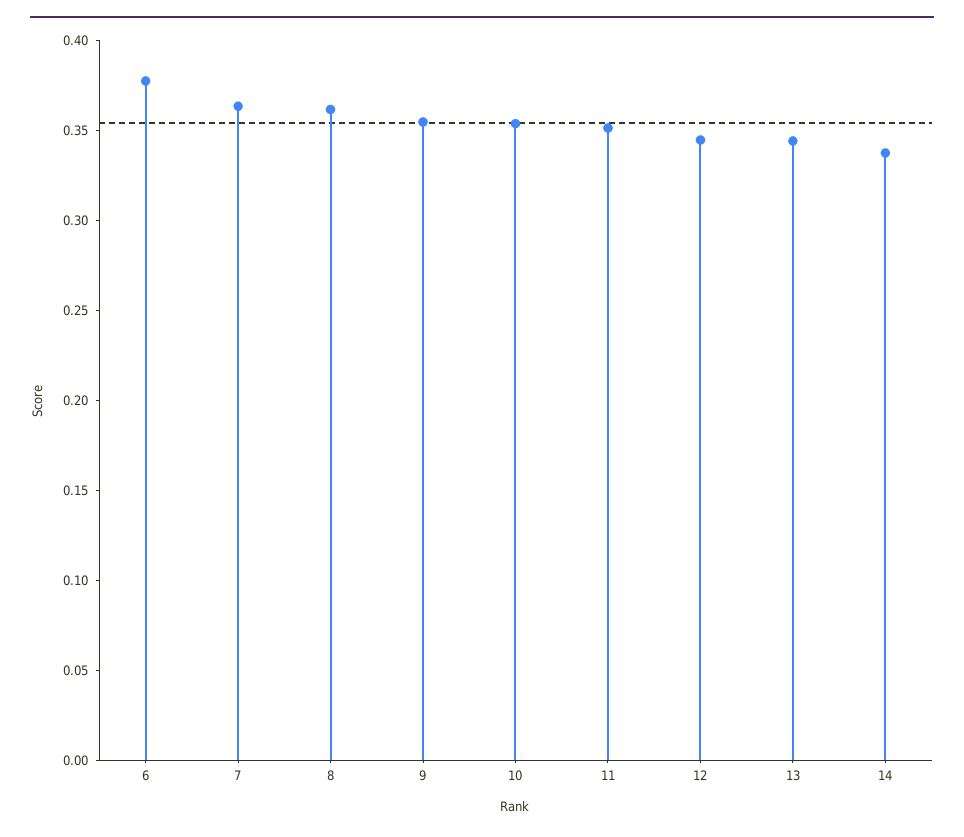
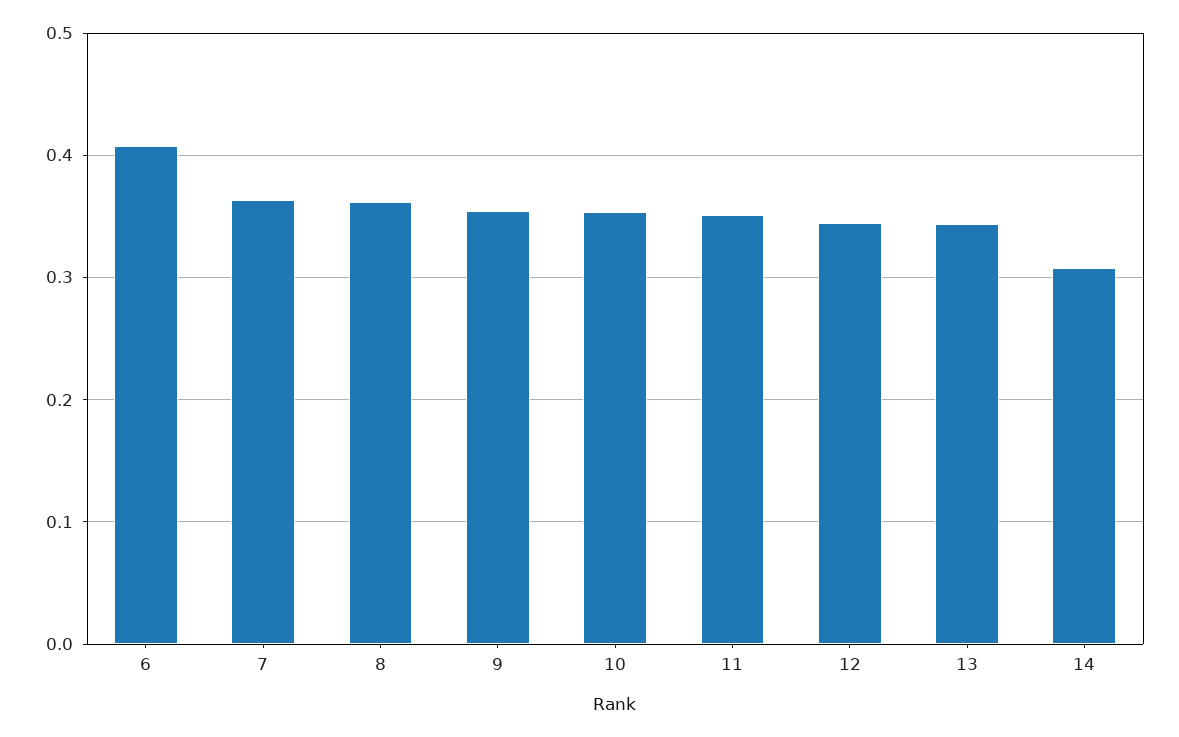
  {
-   "6": 0.38,
+   "6": 0.41,
    "7": 0.36,
    "8": 0.36,
    "9": 0.35,
    "10": 0.35,
    "11": 0.35,
    "12": 0.34,
    "13": 0.34,
-   "14": 0.34
+   "14": 0.31
  }

